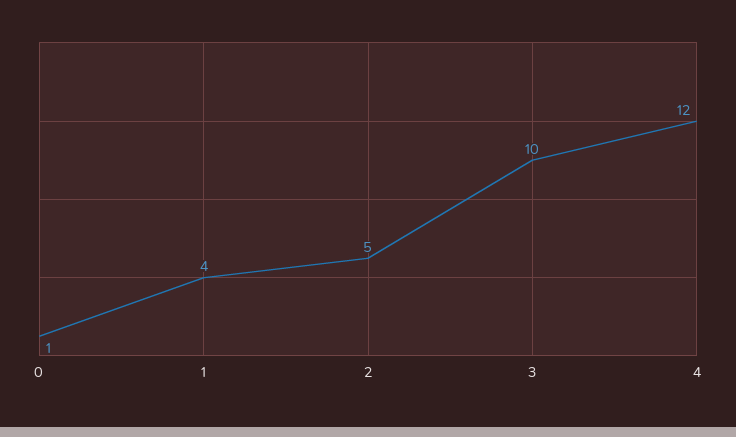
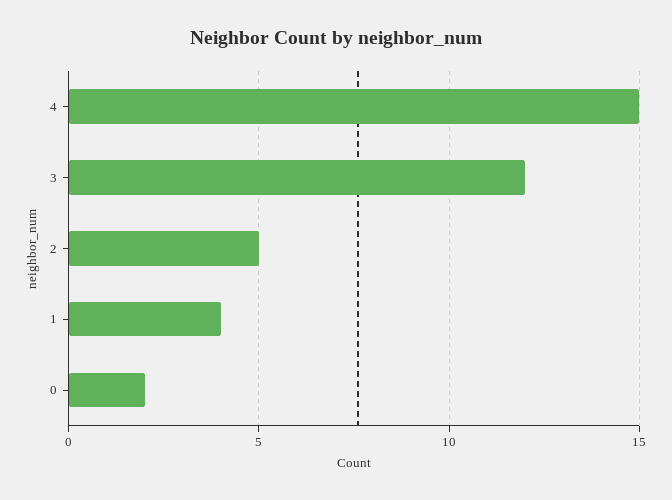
  {
-   "0": 1,
+   "0": 2,
    "1": 4,
    "2": 5,
-   "3": 10,
+   "3": 12,
-   "4": 12
+   "4": 15
  }

